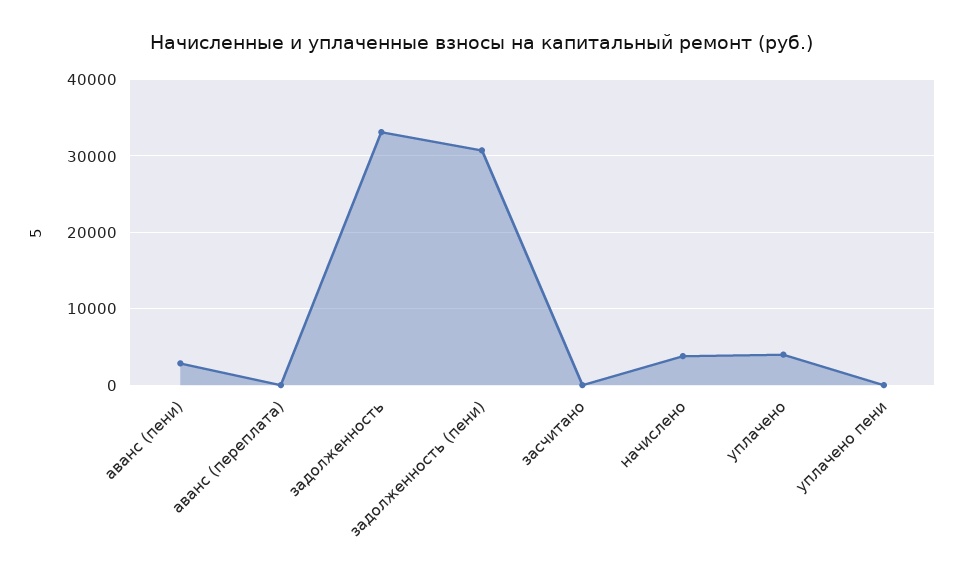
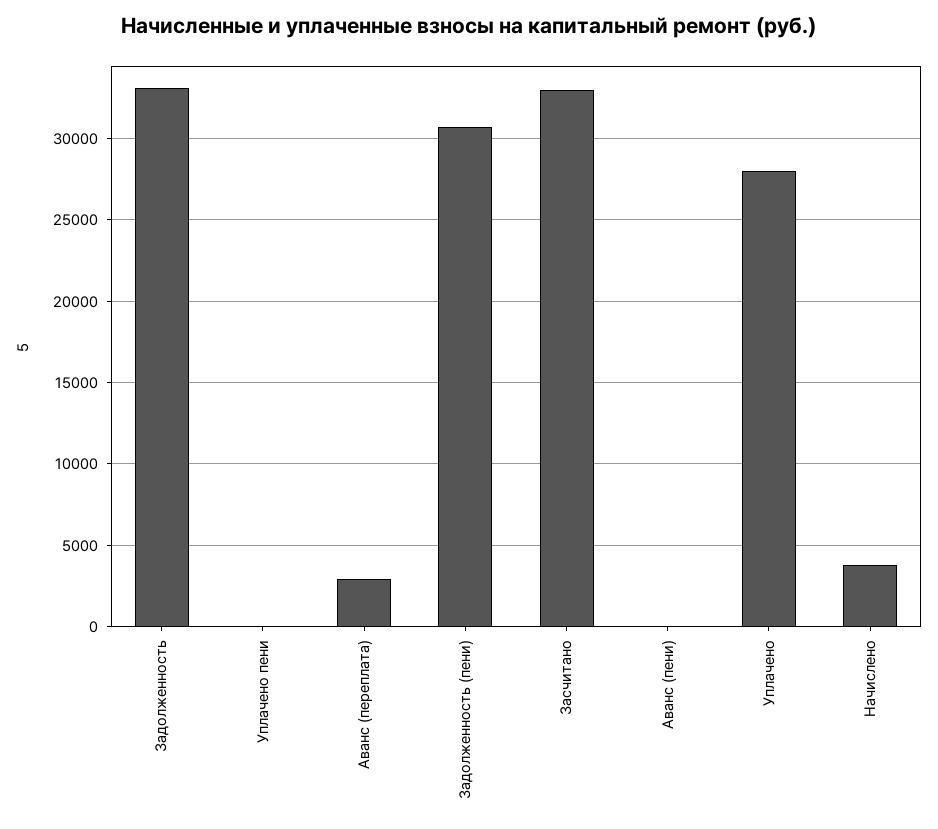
  {
-   "аванс (пени)": 3000,
+   "аванс (пени)": 0,
-   "аванс (переплата)": 0,
+   "аванс (переплата)": 3000,
    "задолженность": 33000,
    "задолженность (пени)": 30500,
-   "засчитано": 0,
+   "засчитано": 33000,
    "начислено": 4000,
-   "уплачено": 4000,
+   "уплачено": 28000,
    "уплачено пени": 0
  }

